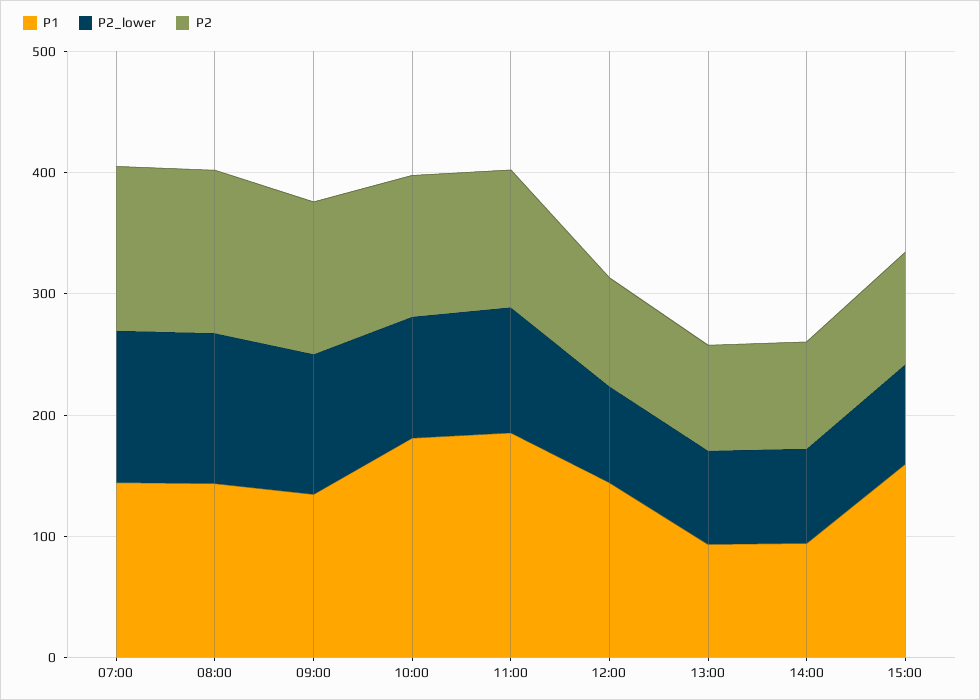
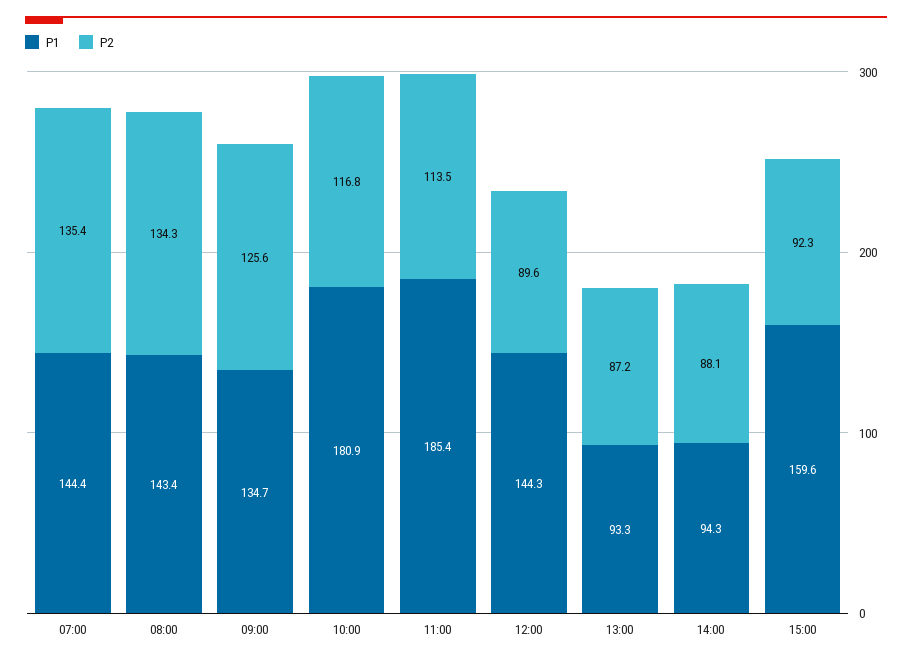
  {
    "P1": {
      "07:00": 144.4,
      "08:00": 143.4,
      "09:00": 134.7,
      "10:00": 180.9,
      "11:00": 185.4,
      "12:00": 144.3,
      "13:00": 93.3,
      "14:00": 94.3,
      "15:00": 159.6
    },
-   "P2_lower": {
-     "07:00": 120,
-     "08:00": 120,
-     "09:00": 120,
-     "10:00": 100,
-     "11:00": 100,
-     "12:00": 80,
-     "13:00": 80,
-     "14:00": 80,
-     "15:00": 80
-   },
    "P2": {
      "07:00": 135.4,
      "08:00": 134.3,
      "09:00": 125.6,
      "10:00": 116.8,
      "11:00": 113.5,
      "12:00": 89.6,
      "13:00": 87.2,
      "14:00": 88.1,
      "15:00": 92.3
    }
  }

